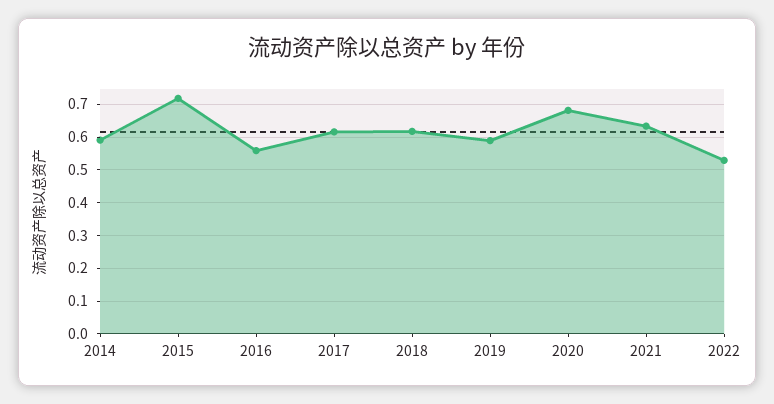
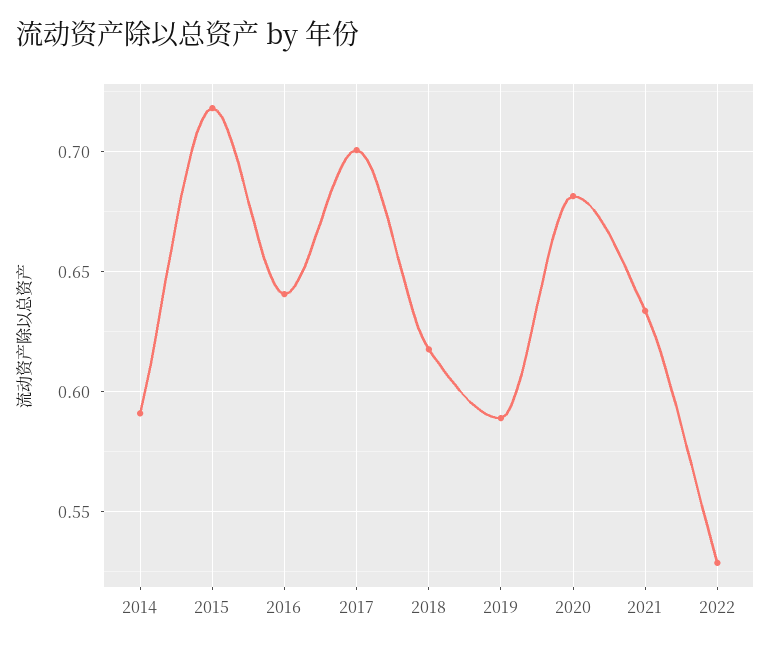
  {
    "2014": 0.59,
    "2015": 0.72,
-   "2016": 0.56,
+   "2016": 0.64,
-   "2017": 0.62,
+   "2017": 0.7,
    "2018": 0.62,
    "2019": 0.59,
    "2020": 0.68,
    "2021": 0.635,
    "2022": 0.53
  }

